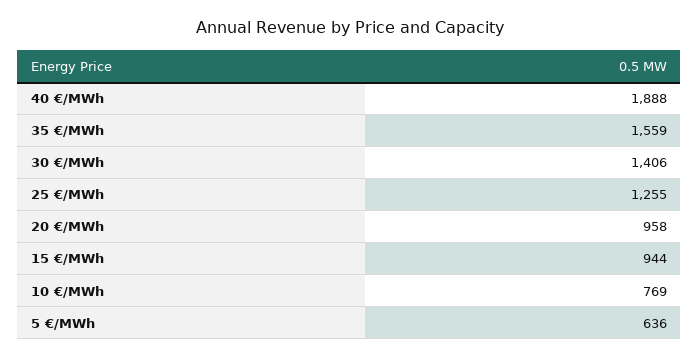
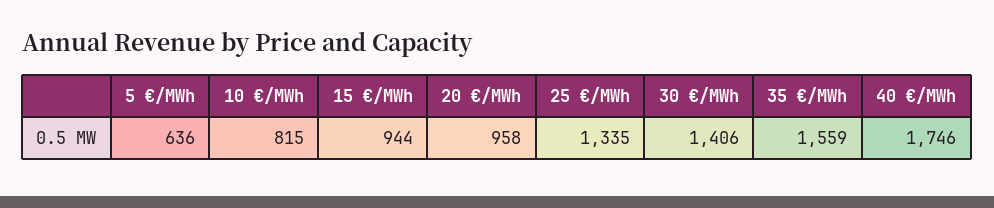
  {
-   "40 €/MWh": 1888,
+   "40 €/MWh": 1746,
    "35 €/MWh": 1559,
    "30 €/MWh": 1406,
-   "25 €/MWh": 1255,
+   "25 €/MWh": 1335,
    "20 €/MWh": 958,
    "15 €/MWh": 944,
-   "10 €/MWh": 769,
+   "10 €/MWh": 815,
    "5 €/MWh": 636
  }

